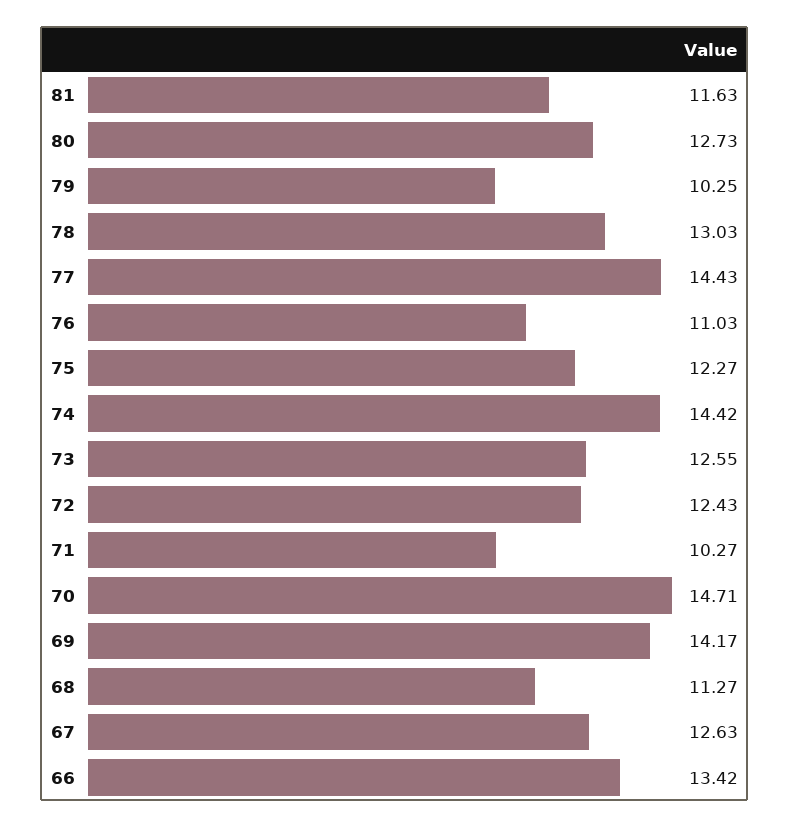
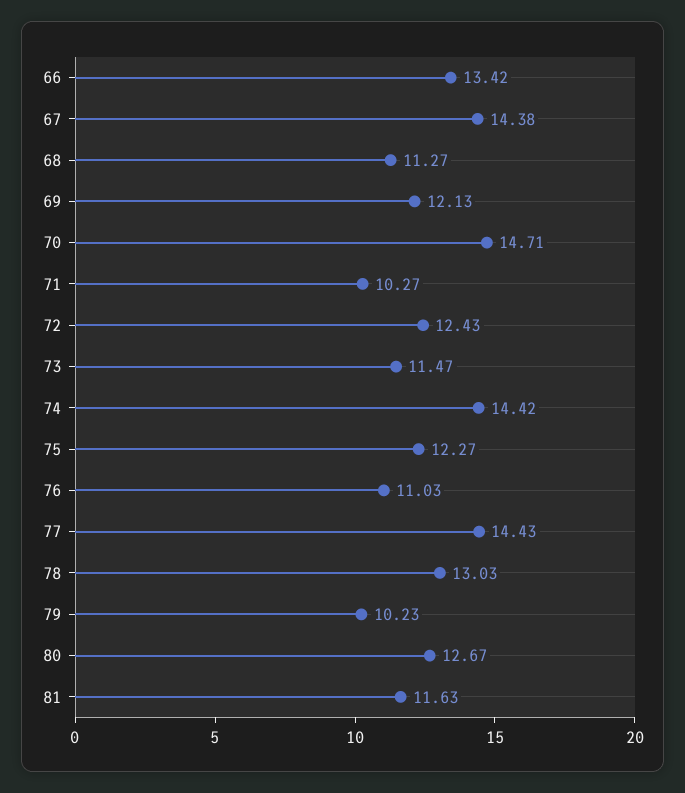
  {
    "81": 11.63,
-   "80": 12.73,
+   "80": 12.67,
-   "79": 10.25,
+   "79": 10.23,
    "78": 13.03,
    "77": 14.43,
    "76": 11.03,
    "75": 12.27,
    "74": 14.42,
-   "73": 12.55,
+   "73": 11.47,
    "72": 12.43,
    "71": 10.27,
    "70": 14.71,
-   "69": 14.17,
+   "69": 12.13,
    "68": 11.27,
-   "67": 12.63,
+   "67": 14.38,
    "66": 13.42
  }

